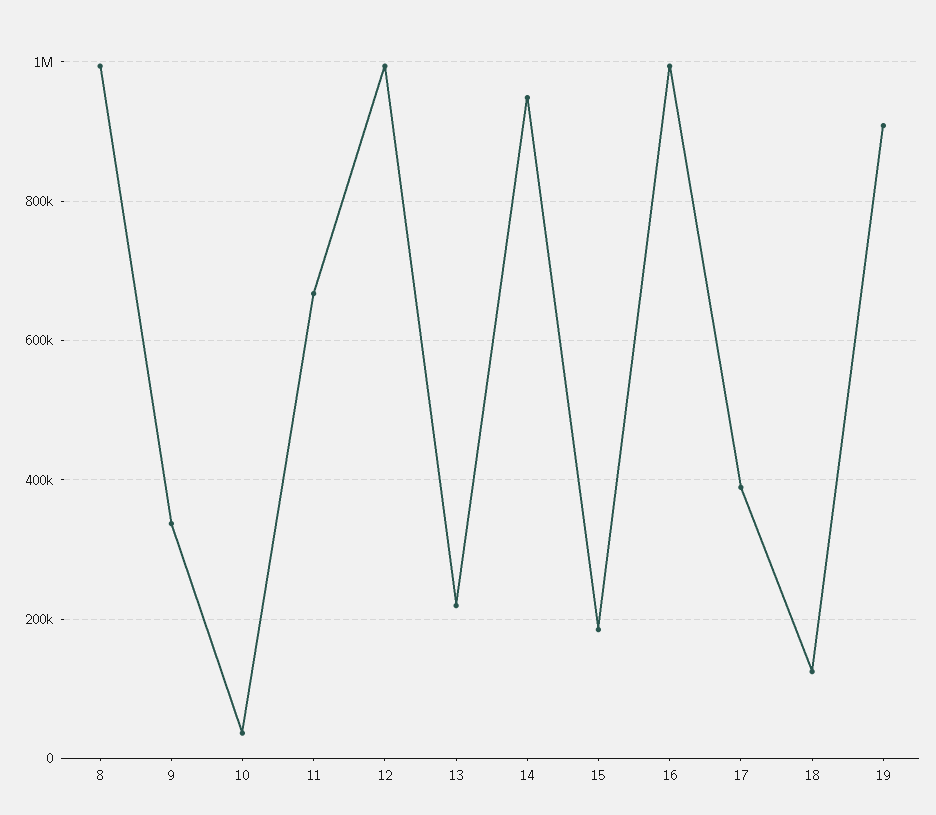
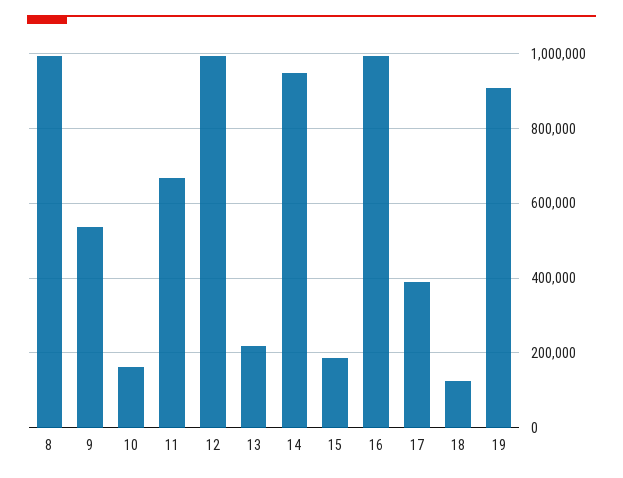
  {
    "8": 1000000,
-   "9": 340000,
+   "9": 540000,
-   "10": 40000,
+   "10": 160000,
    "11": 660000,
    "12": 1000000,
    "13": 220000,
    "14": 940000,
    "15": 180000,
    "16": 1000000,
    "17": 380000,
    "18": 120000,
    "19": 900000
  }

